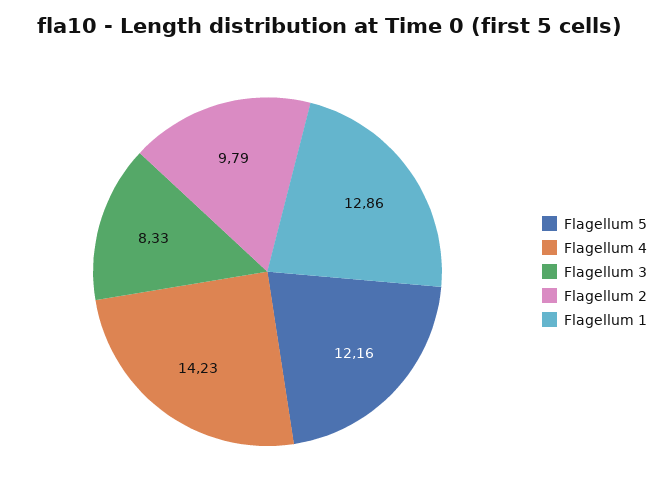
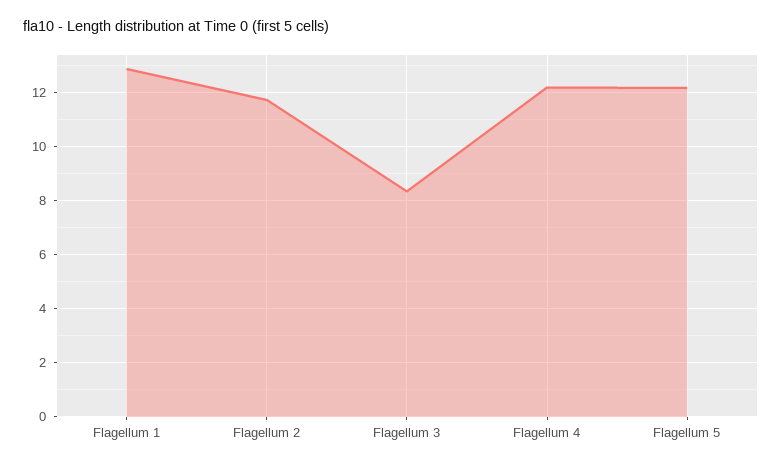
  {
    "Flagellum 5": 12.16,
-   "Flagellum 4": 14.23,
+   "Flagellum 4": 12.25,
    "Flagellum 3": 8.33,
-   "Flagellum 2": 9.79,
+   "Flagellum 2": 11.75,
    "Flagellum 1": 12.86
  }

